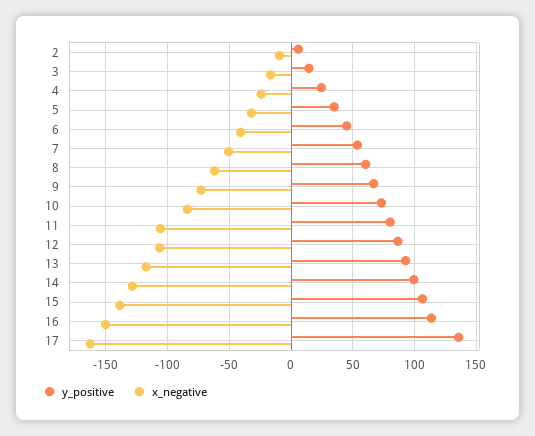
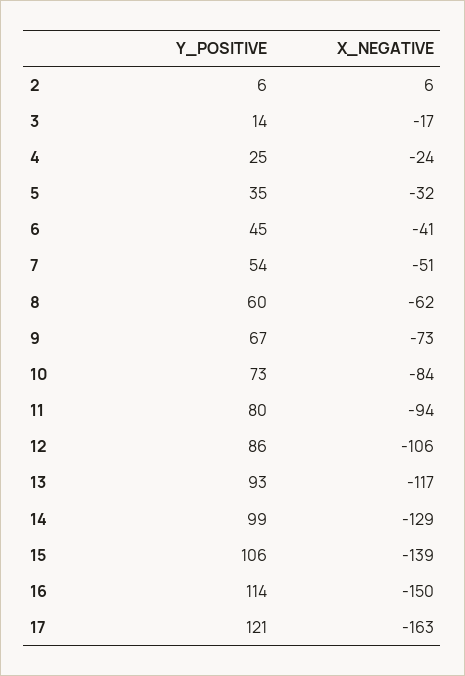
  {
    "y_positive": {
      "2": 6,
      "3": 14,
      "4": 25,
      "5": 35,
      "6": 45,
      "7": 54,
      "8": 60,
      "9": 67,
      "10": 73,
      "11": 80,
      "12": 86,
      "13": 93,
      "14": 99,
      "15": 106,
      "16": 114,
-     "17": 135
+     "17": 121
    },
    "x_negative": {
-     "2": -10,
+     "2": 6,
      "3": -17,
      "4": -24,
      "5": -32,
      "6": -41,
      "7": -51,
      "8": -62,
      "9": -73,
      "10": -84,
-     "11": -105,
+     "11": -94,
      "12": -106,
      "13": -117,
      "14": -129,
      "15": -139,
      "16": -150,
      "17": -163
    }
  }

